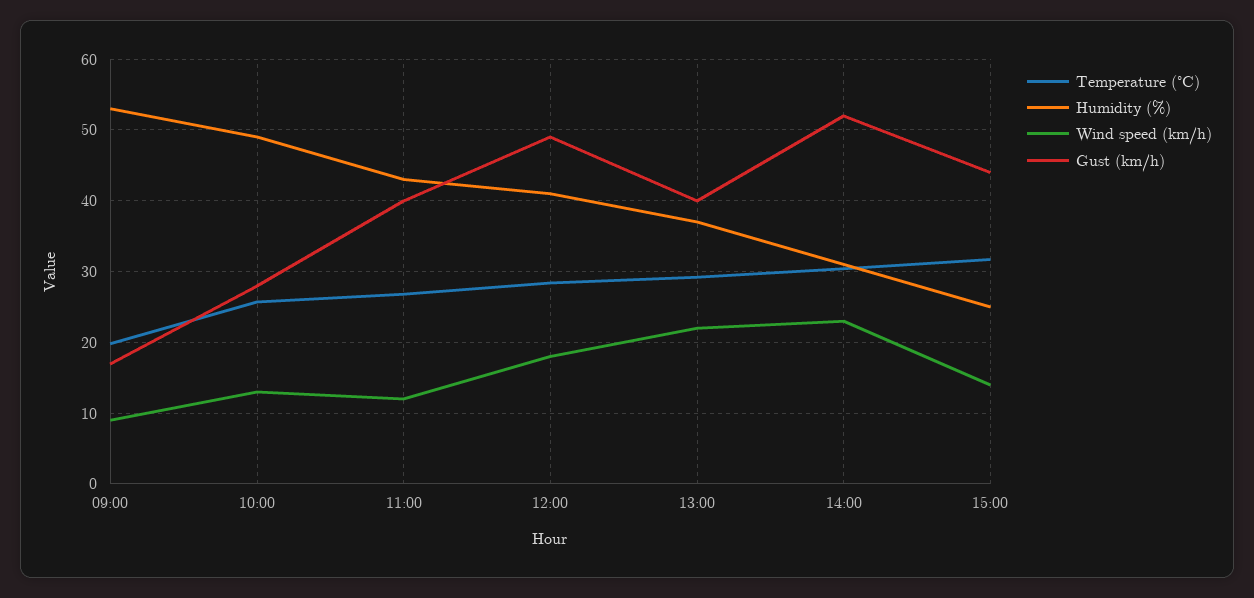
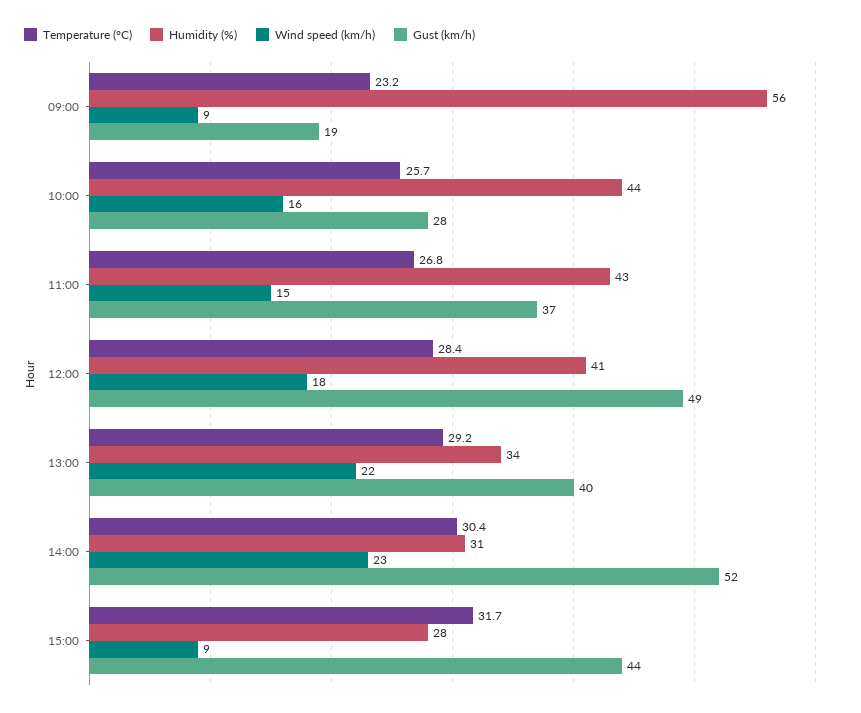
  {
    "Temperature (°C)": {
-     "09:00": 20,
+     "09:00": 23.2,
      "10:00": 25.7,
      "11:00": 26.8,
      "12:00": 28.4,
      "13:00": 29.2,
      "14:00": 30.4,
      "15:00": 31.7
    },
    "Humidity (%)": {
-     "09:00": 53,
+     "09:00": 56,
-     "10:00": 49,
+     "10:00": 44,
      "11:00": 43,
      "12:00": 41,
-     "13:00": 37,
+     "13:00": 34,
      "14:00": 31,
-     "15:00": 25
+     "15:00": 28
    },
    "Wind speed (km/h)": {
      "09:00": 9,
-     "10:00": 13,
+     "10:00": 16,
-     "11:00": 12,
+     "11:00": 15,
      "12:00": 18,
      "13:00": 22,
      "14:00": 23,
-     "15:00": 14
+     "15:00": 9
    },
    "Gust (km/h)": {
-     "09:00": 17,
+     "09:00": 19,
      "10:00": 28,
-     "11:00": 40,
+     "11:00": 37,
      "12:00": 49,
      "13:00": 40,
      "14:00": 52,
      "15:00": 44
    }
  }

